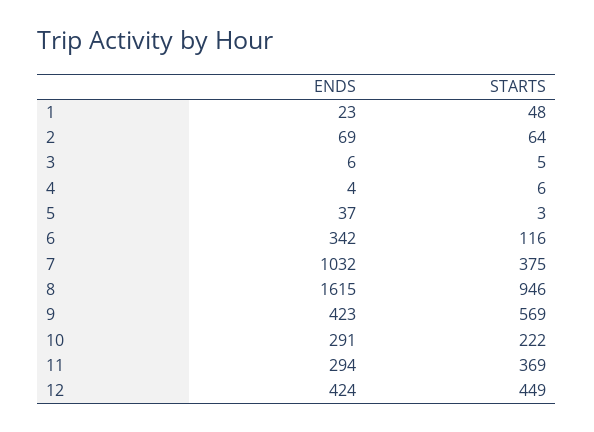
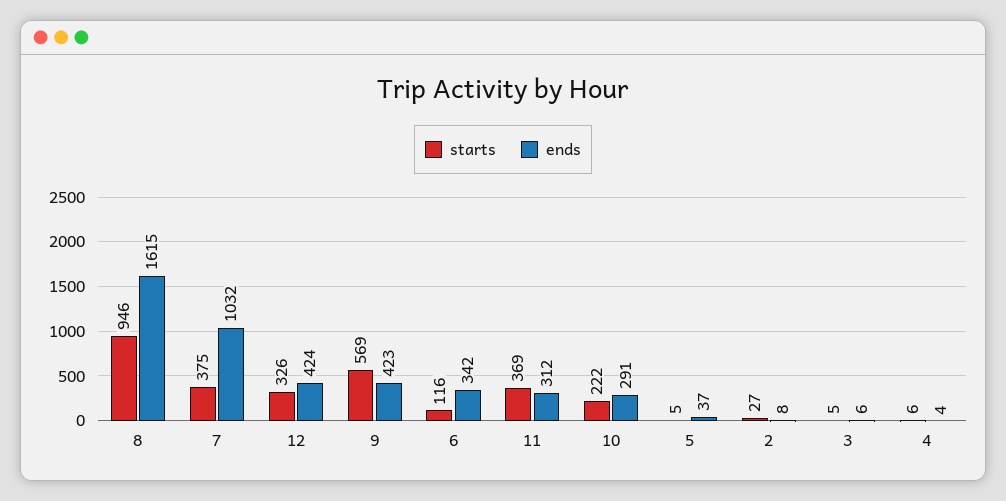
  {
    "ENDS": {
-     "1": 23,
-     "2": 69,
+     "2": 8,
      "3": 6,
      "4": 4,
      "5": 37,
      "6": 342,
      "7": 1032,
      "8": 1615,
      "9": 423,
      "10": 291,
-     "11": 294,
+     "11": 312,
      "12": 424
    },
    "STARTS": {
-     "1": 48,
-     "2": 64,
+     "2": 27,
      "3": 5,
      "4": 6,
-     "5": 3,
+     "5": 5,
      "6": 116,
      "7": 375,
      "8": 946,
      "9": 569,
      "10": 222,
      "11": 369,
-     "12": 449
+     "12": 326
    }
  }

